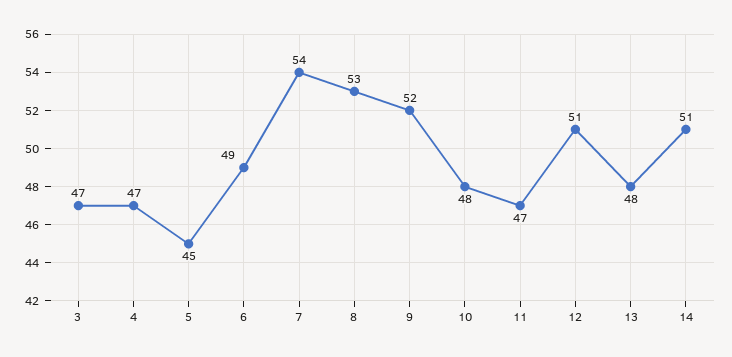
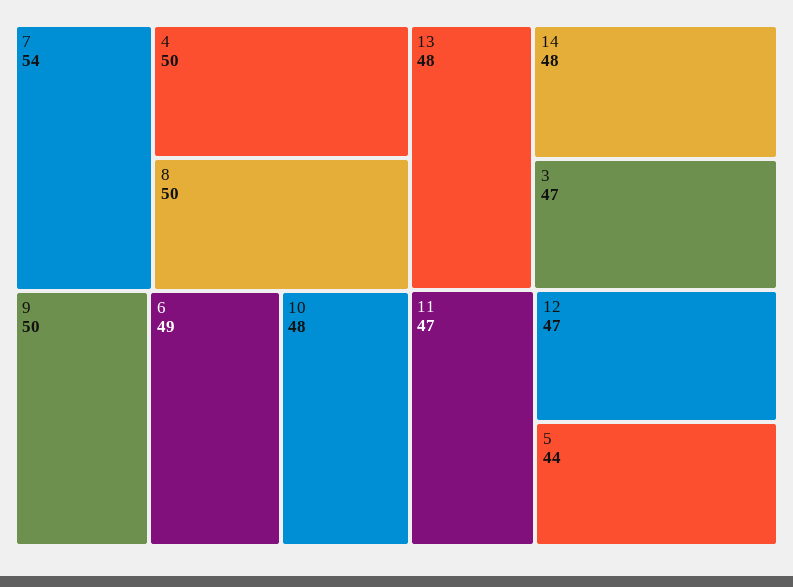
  {
    "3": 47,
-   "4": 47,
+   "4": 50,
-   "5": 45,
+   "5": 44,
    "6": 49,
    "7": 54,
-   "8": 53,
+   "8": 50,
-   "9": 52,
+   "9": 50,
    "10": 48,
    "11": 47,
-   "12": 51,
+   "12": 47,
    "13": 48,
-   "14": 51
+   "14": 48
  }

